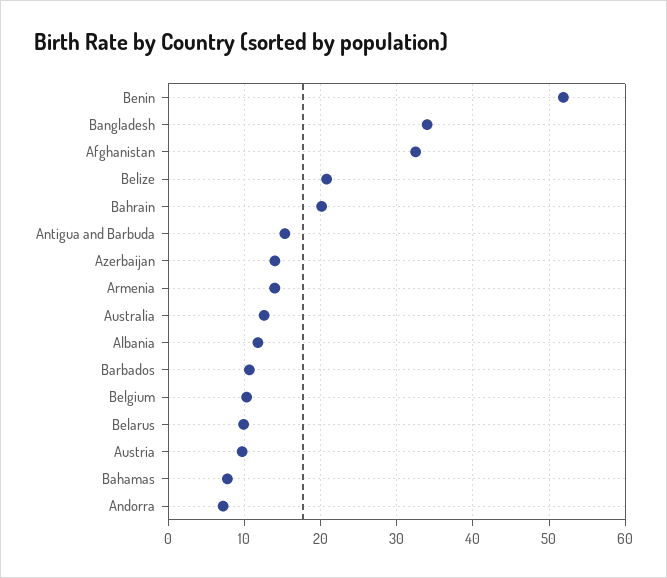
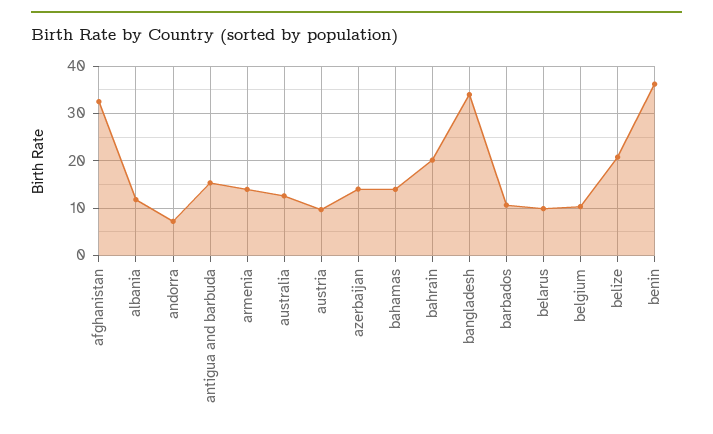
  {
-   "Benin": 52,
+   "Benin": 36,
    "Bangladesh": 34,
    "Afghanistan": 32,
    "Belize": 21,
    "Bahrain": 20,
    "Antigua and Barbuda": 15,
    "Azerbaijan": 14,
    "Armenia": 14,
    "Australia": 13,
    "Albania": 12,
    "Barbados": 11,
    "Belgium": 10,
    "Belarus": 10,
    "Austria": 10,
-   "Bahamas": 8,
+   "Bahamas": 14,
    "Andorra": 7
  }

